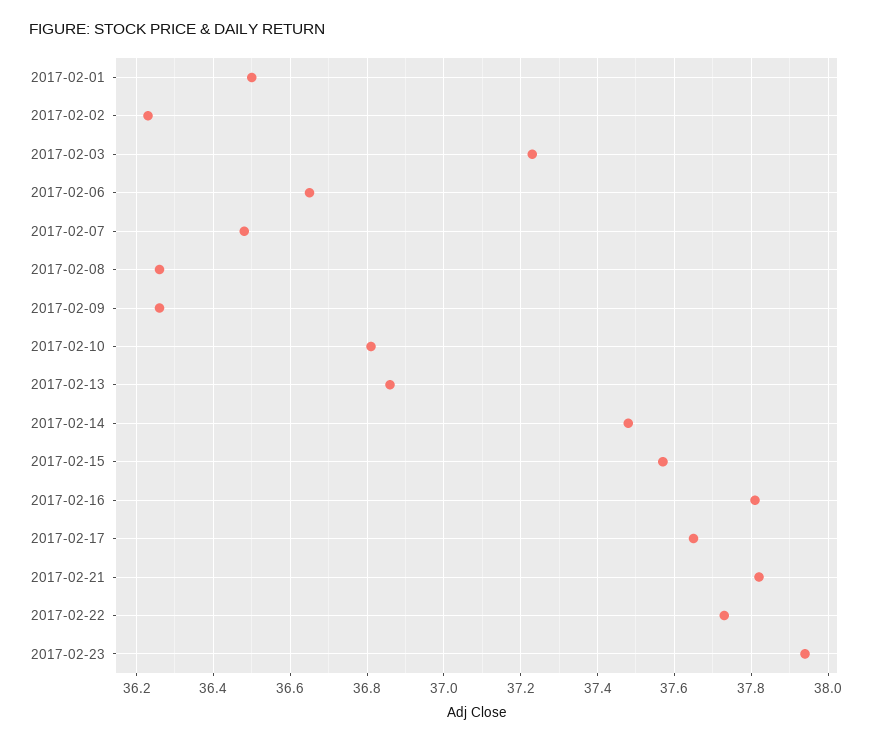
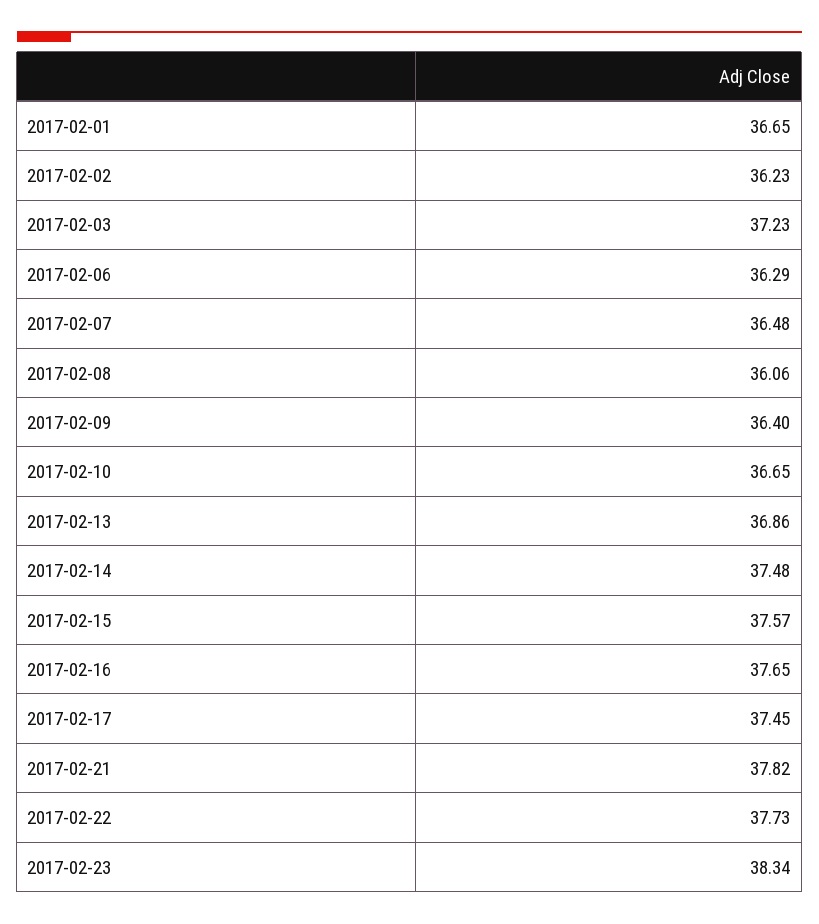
  {
-   "2017-02-01": 36.5,
+   "2017-02-01": 36.65,
    "2017-02-02": 36.23,
    "2017-02-03": 37.23,
-   "2017-02-06": 36.65,
+   "2017-02-06": 36.29,
    "2017-02-07": 36.48,
-   "2017-02-08": 36.25,
+   "2017-02-08": 36.06,
-   "2017-02-09": 36.25,
+   "2017-02-09": 36.4,
-   "2017-02-10": 36.8,
+   "2017-02-10": 36.65,
    "2017-02-13": 36.86,
    "2017-02-14": 37.48,
    "2017-02-15": 37.57,
-   "2017-02-16": 37.8,
+   "2017-02-16": 37.65,
-   "2017-02-17": 37.65,
+   "2017-02-17": 37.45,
    "2017-02-21": 37.82,
    "2017-02-22": 37.73,
-   "2017-02-23": 37.95
+   "2017-02-23": 38.34
  }

